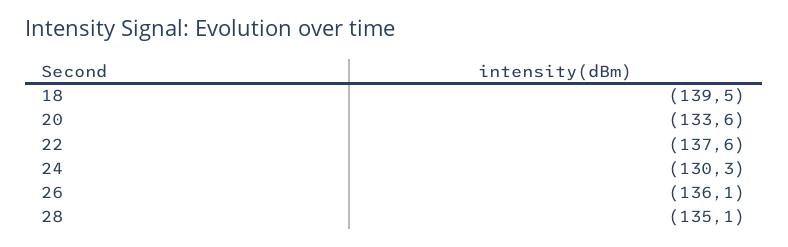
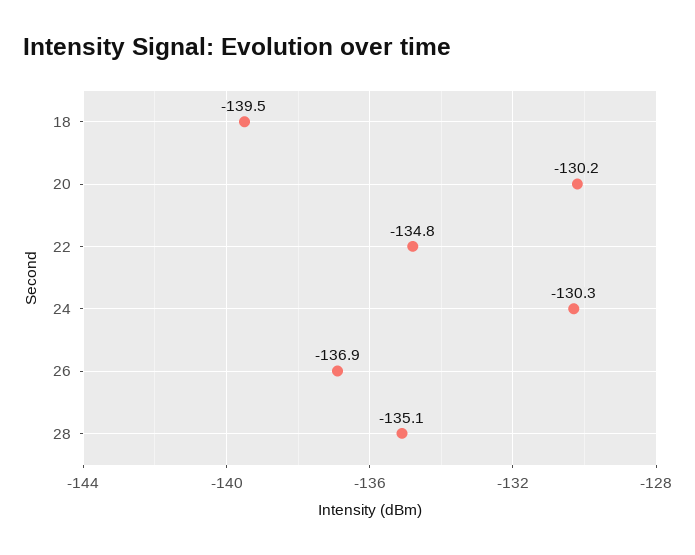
  {
    "18": -139.5,
-   "20": -133.6,
+   "20": -130.2,
-   "22": -137.6,
+   "22": -134.8,
    "24": -130.3,
-   "26": -136.1,
+   "26": -136.9,
    "28": -135.1
  }

